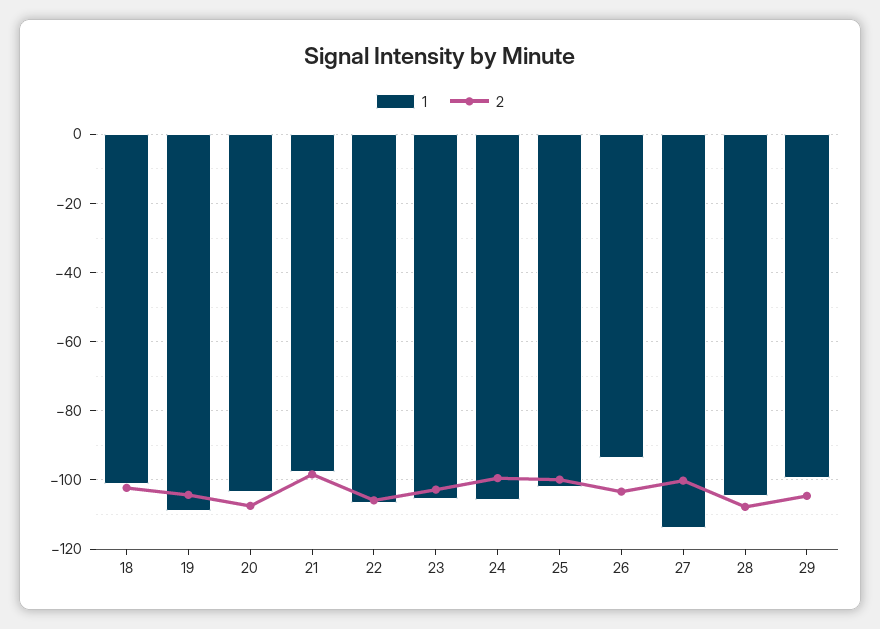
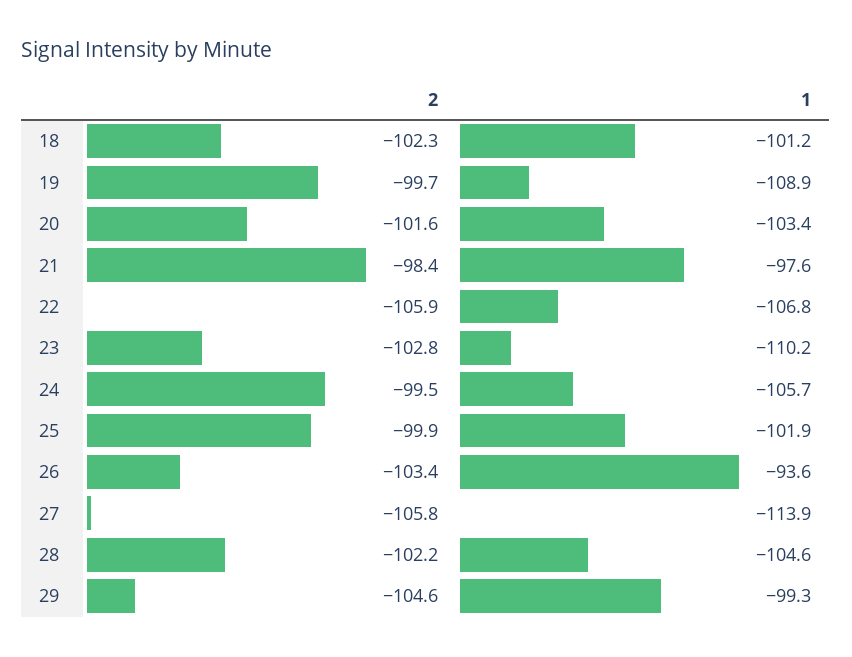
  {
    "1": {
      "18": -101.2,
      "19": -108.9,
      "20": -103.4,
      "21": -97.6,
      "22": -106.8,
-     "23": -106,
+     "23": -110.2,
      "24": -105.7,
      "25": -101.9,
      "26": -93.6,
      "27": -113.9,
      "28": -104.6,
      "29": -99.3
    },
    "2": {
      "18": -102.3,
-     "19": -104,
+     "19": -99.7,
-     "20": -108,
+     "20": -101.6,
      "21": -98.4,
      "22": -105.9,
      "23": -102.8,
      "24": -99.5,
      "25": -99.9,
      "26": -103.4,
-     "27": -100,
+     "27": -105.8,
-     "28": -108,
+     "28": -102.2,
      "29": -104.6
    }
  }

